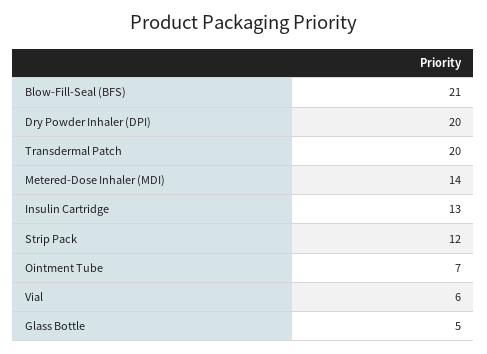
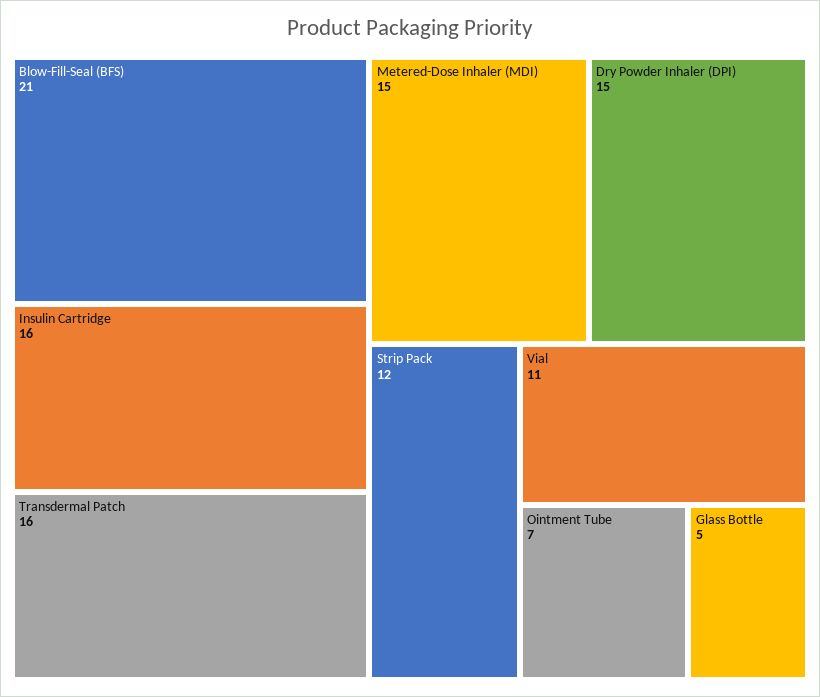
  {
    "Blow-Fill-Seal (BFS)": 21,
-   "Dry Powder Inhaler (DPI)": 20,
+   "Dry Powder Inhaler (DPI)": 15,
-   "Transdermal Patch": 20,
+   "Transdermal Patch": 16,
-   "Metered-Dose Inhaler (MDI)": 14,
+   "Metered-Dose Inhaler (MDI)": 15,
-   "Insulin Cartridge": 13,
+   "Insulin Cartridge": 16,
    "Strip Pack": 12,
    "Ointment Tube": 7,
-   "Vial": 6,
+   "Vial": 11,
    "Glass Bottle": 5
  }

